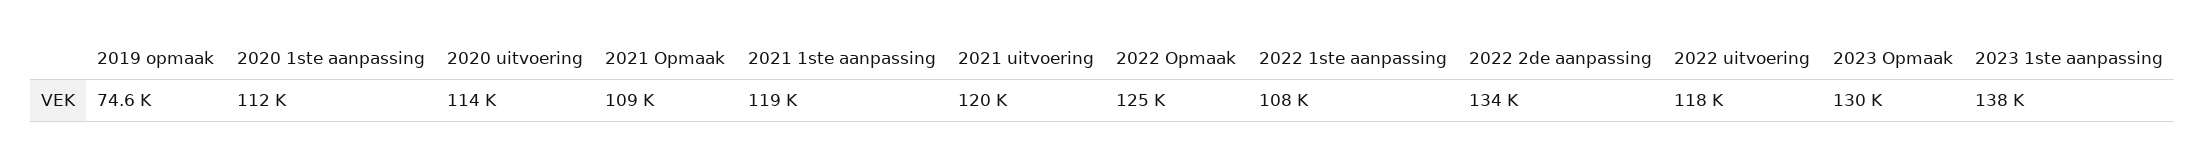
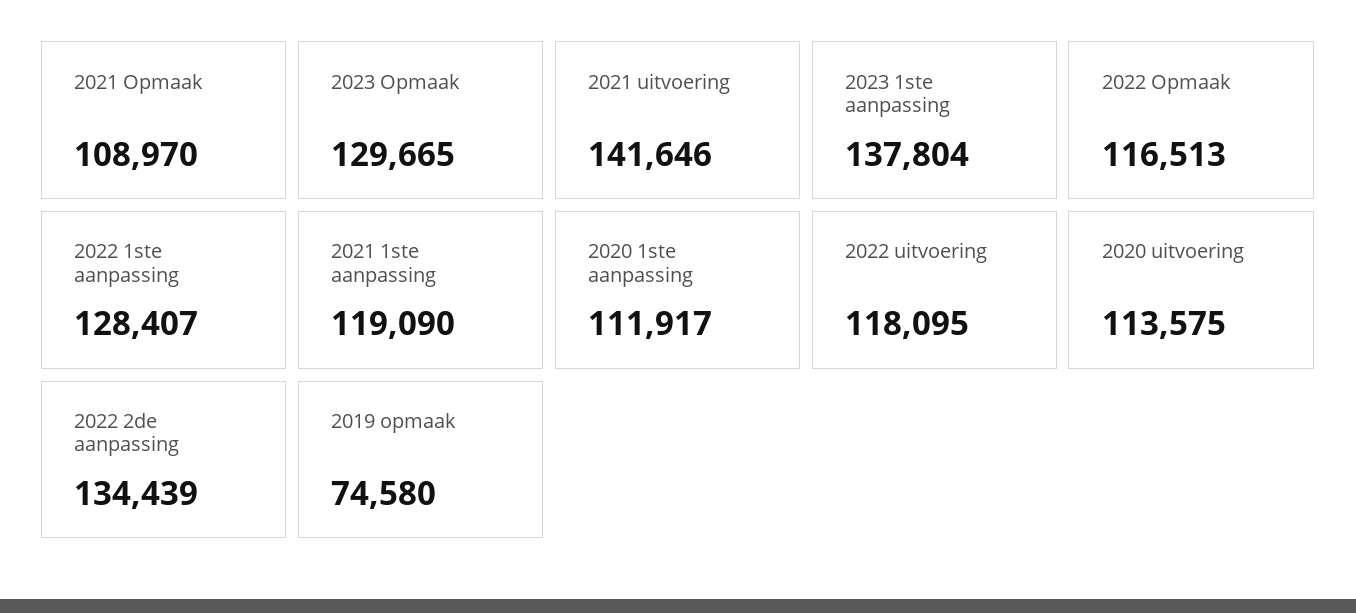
  {
    "2019 opmaak": 74580,
    "2020 1ste aanpassing": 111917,
    "2020 uitvoering": 113575,
    "2021 Opmaak": 108970,
    "2021 1ste aanpassing": 119090,
-   "2021 uitvoering": 120000,
+   "2021 uitvoering": 141646,
-   "2022 Opmaak": 125000,
+   "2022 Opmaak": 116513,
-   "2022 1ste aanpassing": 108000,
+   "2022 1ste aanpassing": 128407,
    "2022 2de aanpassing": 134439,
    "2022 uitvoering": 118095,
    "2023 Opmaak": 129665,
    "2023 1ste aanpassing": 137804
  }

